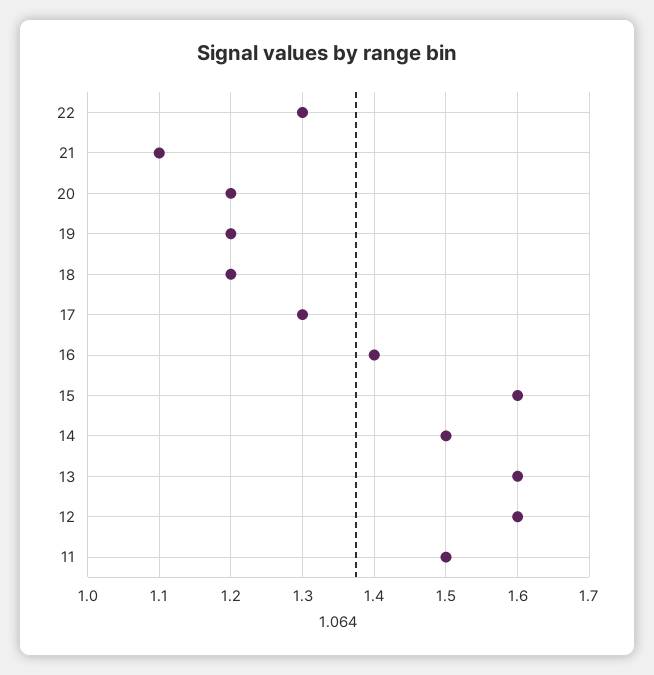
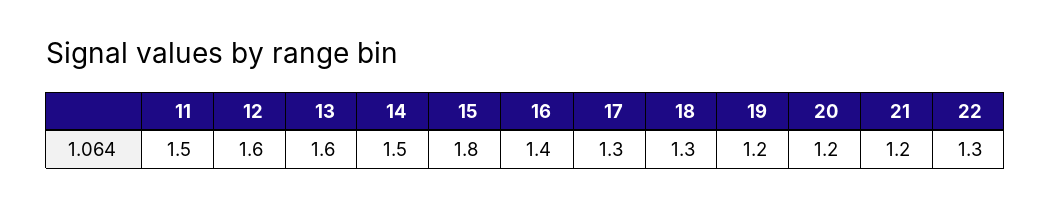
  {
    "22": 1.3,
-   "21": 1.1,
+   "21": 1.2,
    "20": 1.2,
    "19": 1.2,
-   "18": 1.2,
+   "18": 1.3,
    "17": 1.3,
    "16": 1.4,
-   "15": 1.6,
+   "15": 1.8,
    "14": 1.5,
    "13": 1.6,
    "12": 1.6,
    "11": 1.5
  }

